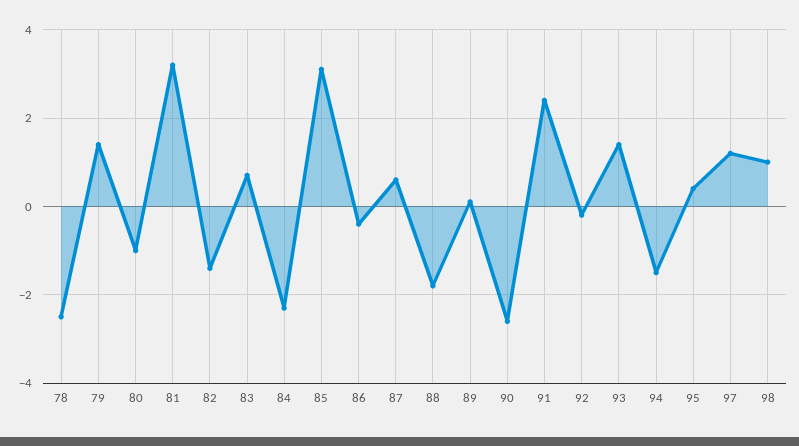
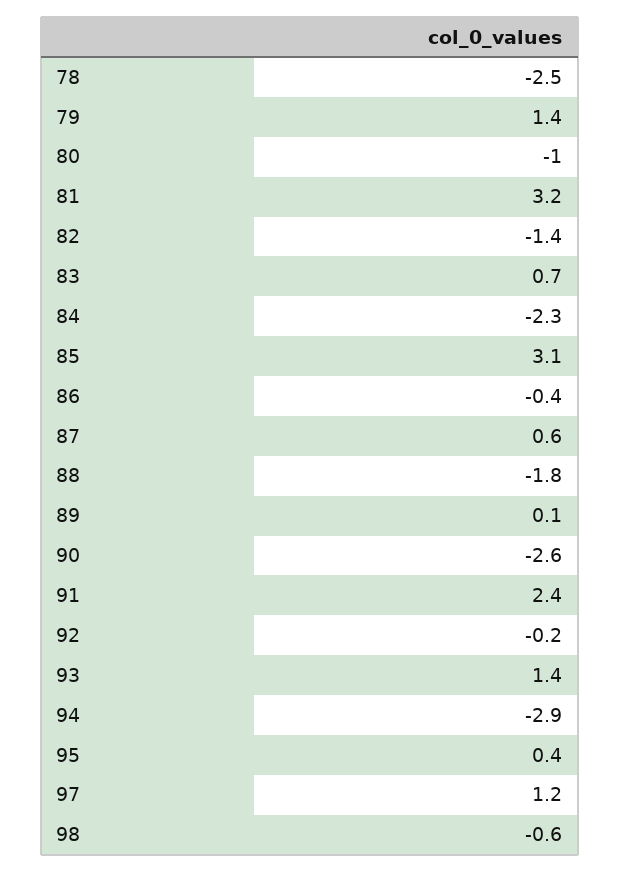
  {
    "78": -2.5,
    "79": 1.4,
    "80": -1,
    "81": 3.2,
    "82": -1.4,
    "83": 0.7,
    "84": -2.3,
    "85": 3.1,
    "86": -0.4,
    "87": 0.6,
    "88": -1.8,
    "89": 0.1,
    "90": -2.6,
    "91": 2.4,
    "92": -0.2,
    "93": 1.4,
-   "94": -1.5,
+   "94": -2.9,
    "95": 0.4,
    "97": 1.2,
-   "98": 1
+   "98": -0.6
  }

